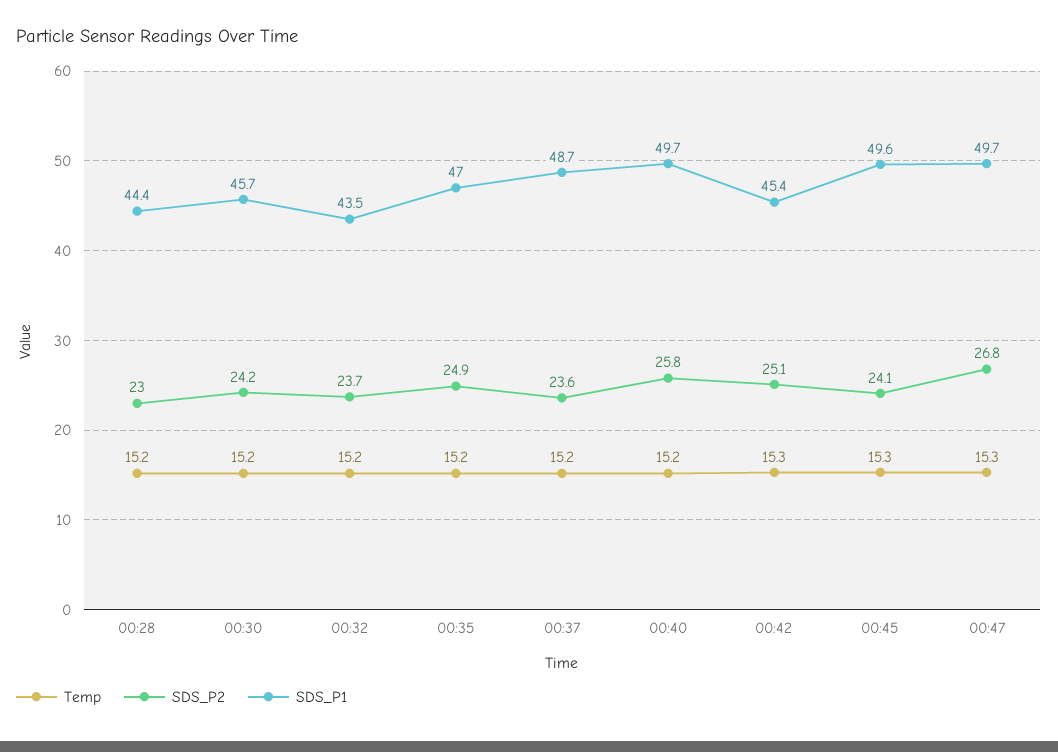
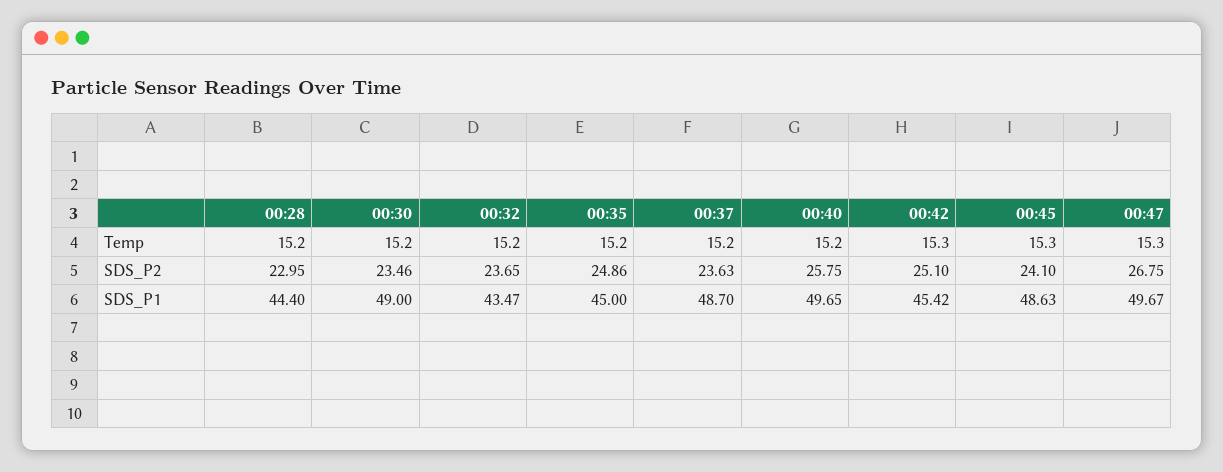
  {
    "Temp": {
      "00:28": 15.2,
      "00:30": 15.2,
      "00:32": 15.2,
      "00:35": 15.2,
      "00:37": 15.2,
      "00:40": 15.2,
      "00:42": 15.3,
      "00:45": 15.3,
      "00:47": 15.3
    },
    "SDS_P2": {
      "00:28": 22.95,
-     "00:30": 24.2,
+     "00:30": 23.46,
      "00:32": 23.65,
      "00:35": 24.86,
      "00:37": 23.63,
      "00:40": 25.75,
      "00:42": 25.1,
      "00:45": 24.1,
      "00:47": 26.75
    },
    "SDS_P1": {
      "00:28": 44.4,
-     "00:30": 45.7,
+     "00:30": 49,
      "00:32": 43.47,
-     "00:35": 47,
+     "00:35": 45,
      "00:37": 48.7,
      "00:40": 49.65,
      "00:42": 45.42,
-     "00:45": 49.6,
+     "00:45": 48.63,
      "00:47": 49.67
    }
  }

